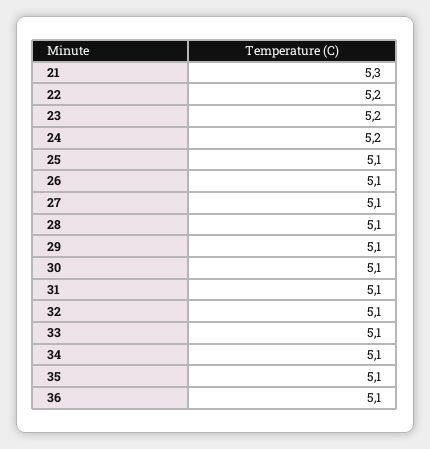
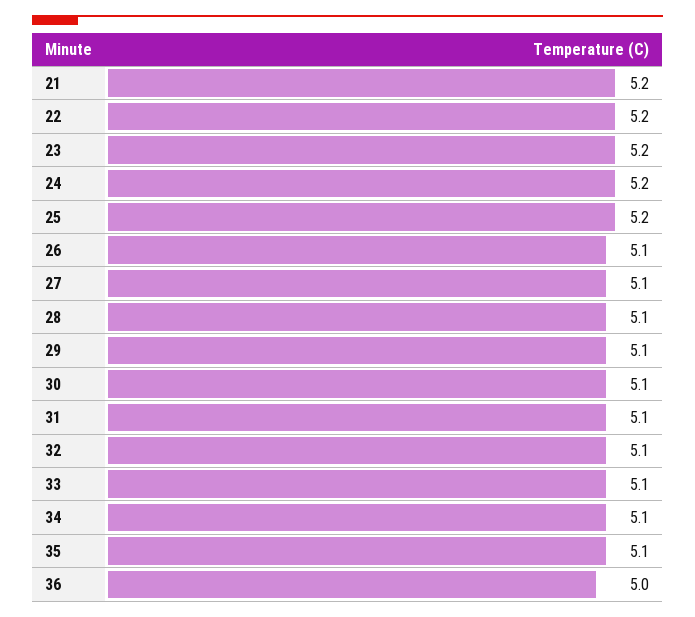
  {
-   "21": 5.3,
+   "21": 5.2,
    "22": 5.2,
    "23": 5.2,
    "24": 5.2,
-   "25": 5.1,
+   "25": 5.2,
    "26": 5.1,
    "27": 5.1,
    "28": 5.1,
    "29": 5.1,
    "30": 5.1,
    "31": 5.1,
    "32": 5.1,
    "33": 5.1,
    "34": 5.1,
    "35": 5.1,
-   "36": 5.1
+   "36": 5
  }

